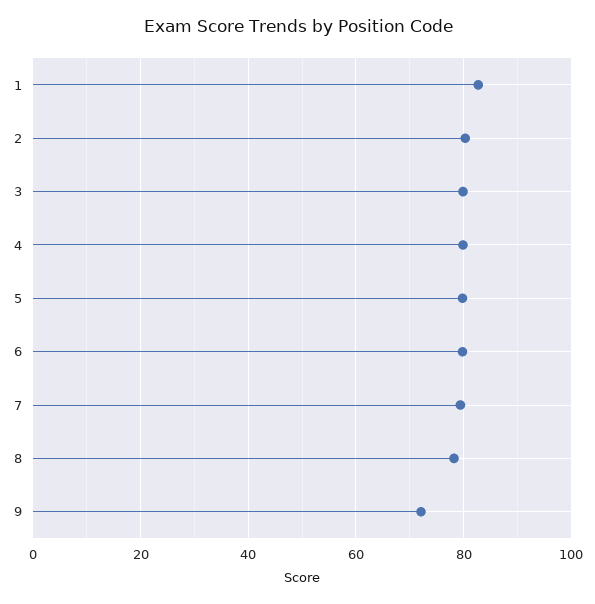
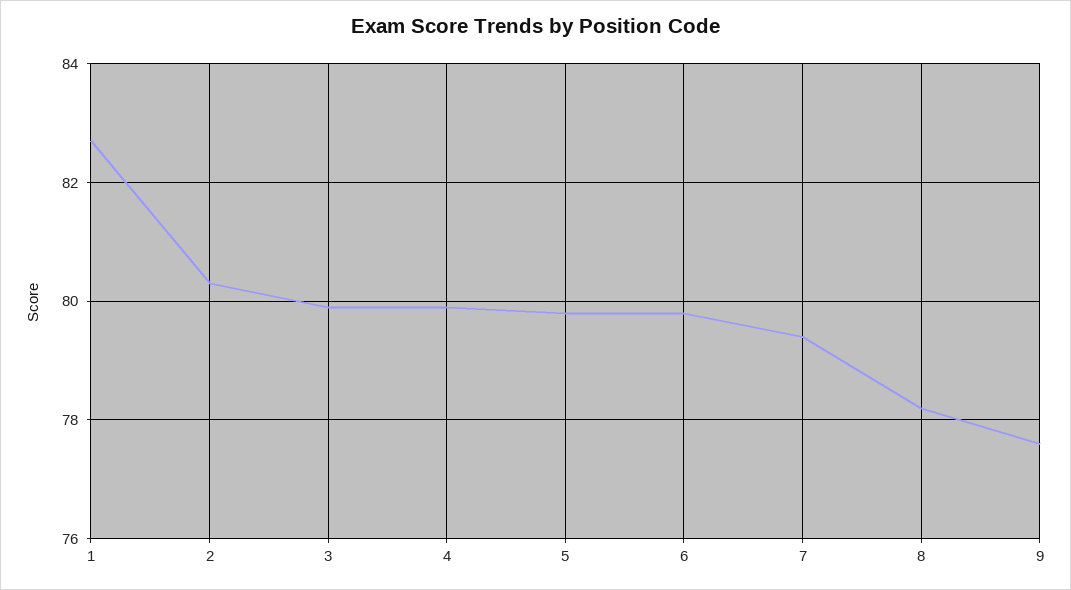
  {
    "1": 82.5,
    "2": 80.5,
    "3": 80,
    "4": 80,
    "5": 80,
    "6": 80,
    "7": 79.5,
    "8": 78,
-   "9": 72
+   "9": 77.5
  }

